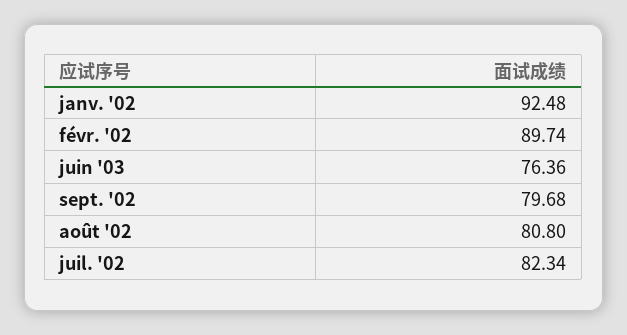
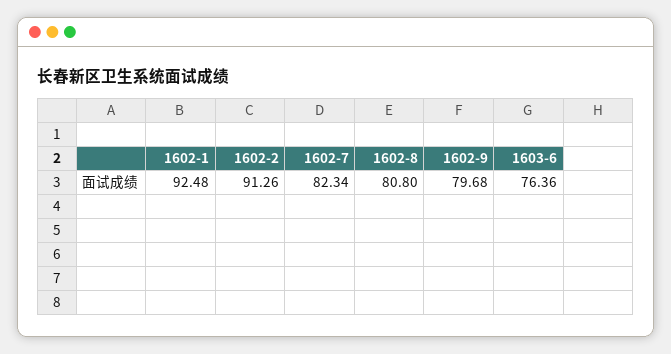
  {
    "janv. '02": 92.48,
-   "févr. '02": 89.74,
+   "févr. '02": 91.26,
    "juin '03": 76.36,
    "sept. '02": 79.68,
    "août '02": 80.8,
    "juil. '02": 82.34
  }

